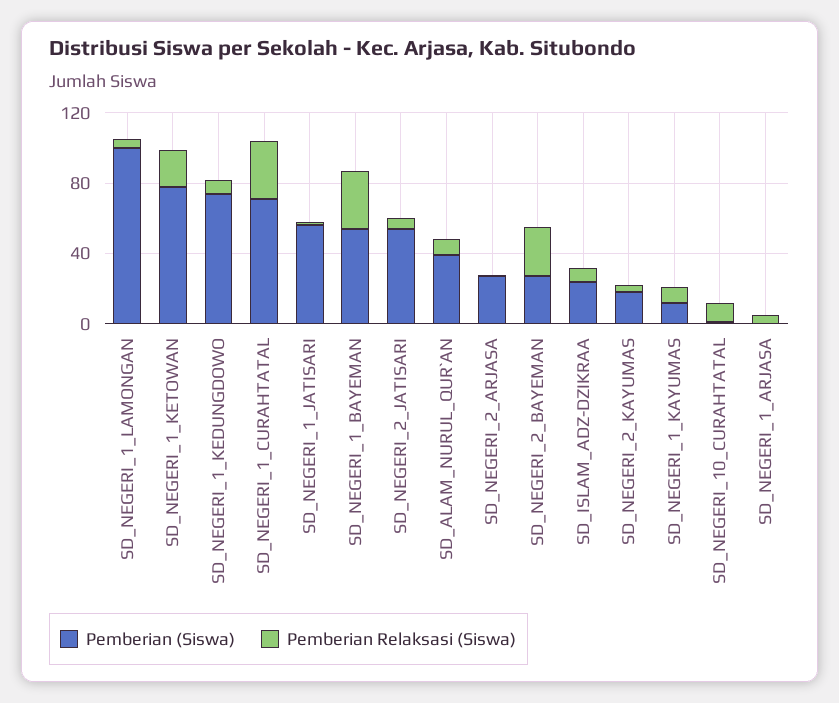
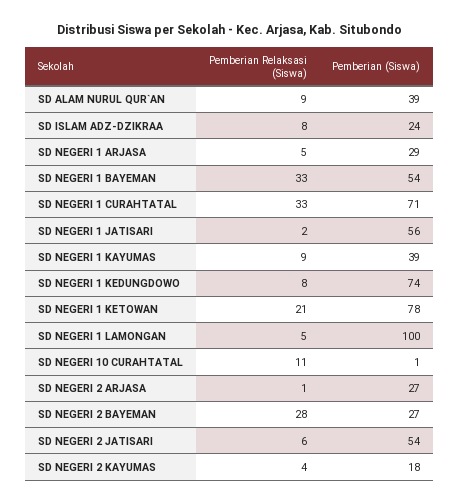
  {
    "Pemberian (Siswa)": {
      "SD_NEGERI_1_LAMONGAN": 100,
      "SD_NEGERI_1_KETOWAN": 78,
      "SD_NEGERI_1_KEDUNGDOWO": 74,
      "SD_NEGERI_1_CURAHTATAL": 71,
      "SD_NEGERI_1_JATISARI": 56,
      "SD_NEGERI_1_BAYEMAN": 54,
      "SD_NEGERI_2_JATISARI": 54,
      "SD_ALAM_NURUL_QUR`AN": 39,
      "SD_NEGERI_2_ARJASA": 27,
      "SD_NEGERI_2_BAYEMAN": 27,
      "SD_ISLAM_ADZ-DZIKRAA": 24,
      "SD_NEGERI_2_KAYUMAS": 18,
-     "SD_NEGERI_1_KAYUMAS": 10,
+     "SD_NEGERI_1_KAYUMAS": 39,
      "SD_NEGERI_10_CURAHTATAL": 1,
-     "SD_NEGERI_1_ARJASA": 0
+     "SD_NEGERI_1_ARJASA": 29
    },
    "Pemberian Relaksasi (Siswa)": {
      "SD_NEGERI_1_LAMONGAN": 5,
      "SD_NEGERI_1_KETOWAN": 21,
      "SD_NEGERI_1_KEDUNGDOWO": 8,
      "SD_NEGERI_1_CURAHTATAL": 33,
      "SD_NEGERI_1_JATISARI": 2,
      "SD_NEGERI_1_BAYEMAN": 33,
      "SD_NEGERI_2_JATISARI": 6,
      "SD_ALAM_NURUL_QUR`AN": 9,
      "SD_NEGERI_2_ARJASA": 1,
      "SD_NEGERI_2_BAYEMAN": 28,
      "SD_ISLAM_ADZ-DZIKRAA": 8,
      "SD_NEGERI_2_KAYUMAS": 4,
      "SD_NEGERI_1_KAYUMAS": 9,
      "SD_NEGERI_10_CURAHTATAL": 11,
      "SD_NEGERI_1_ARJASA": 5
    }
  }

